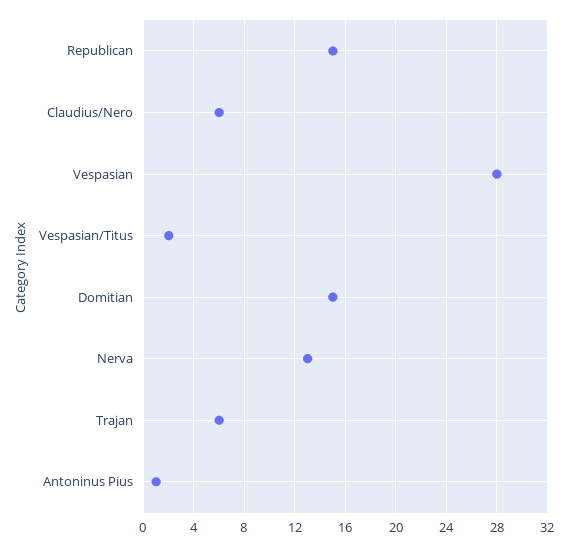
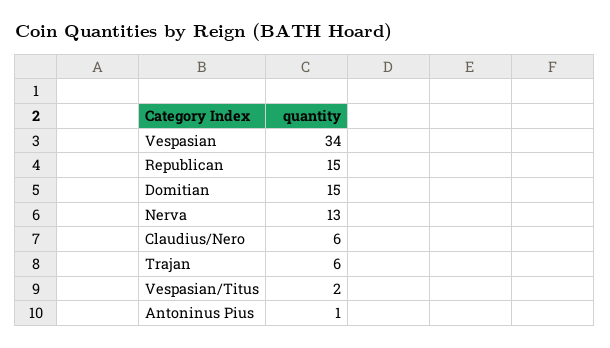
  {
    "Republican": 15,
    "Claudius/Nero": 6,
-   "Vespasian": 28,
+   "Vespasian": 34,
    "Vespasian/Titus": 2,
    "Domitian": 15,
    "Nerva": 13,
    "Trajan": 6,
    "Antoninus Pius": 1
  }

